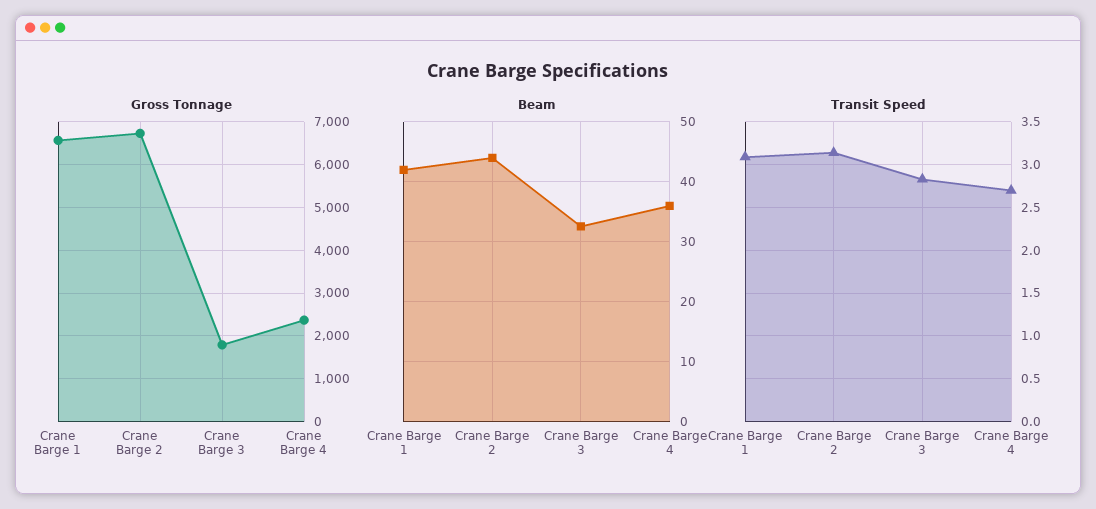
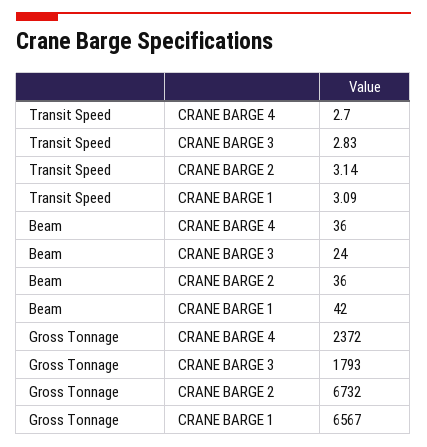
  {
    "Gross Tonnage": {
      "Crane Barge 1": 6567,
      "Crane Barge 2": 6732,
      "Crane Barge 3": 1793,
      "Crane Barge 4": 2372
    },
    "Beam": {
      "Crane Barge 1": 42,
-     "Crane Barge 2": 44,
+     "Crane Barge 2": 36,
-     "Crane Barge 3": 32,
+     "Crane Barge 3": 24,
      "Crane Barge 4": 36
    },
    "Transit Speed": {
      "Crane Barge 1": 3.09,
      "Crane Barge 2": 3.14,
      "Crane Barge 3": 2.83,
      "Crane Barge 4": 2.7
    }
  }

